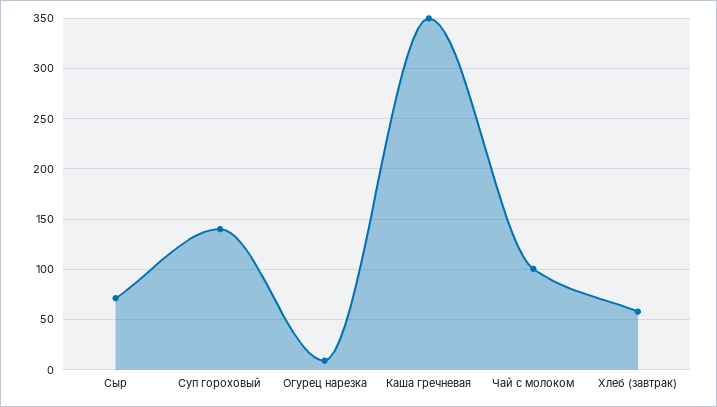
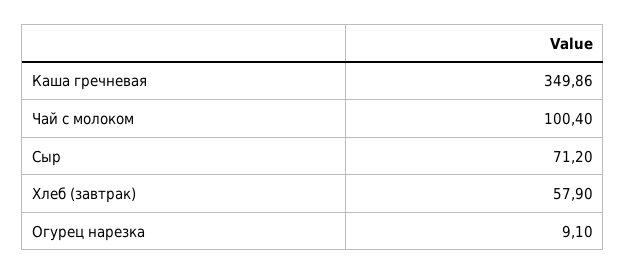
  {
    "Сыр": 71.2,
-   "Суп гороховый": 140,
    "Огурец нарезка": 9.1,
    "Каша гречневая": 349.86,
    "Чай с молоком": 100.4,
    "Хлеб (завтрак)": 57.9
  }

